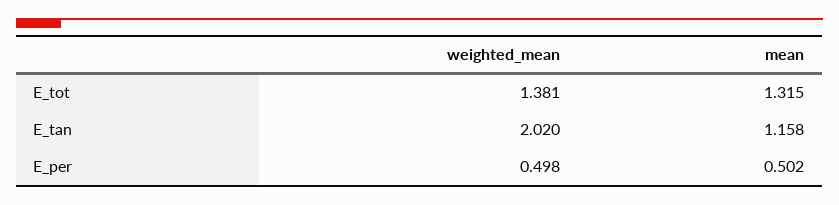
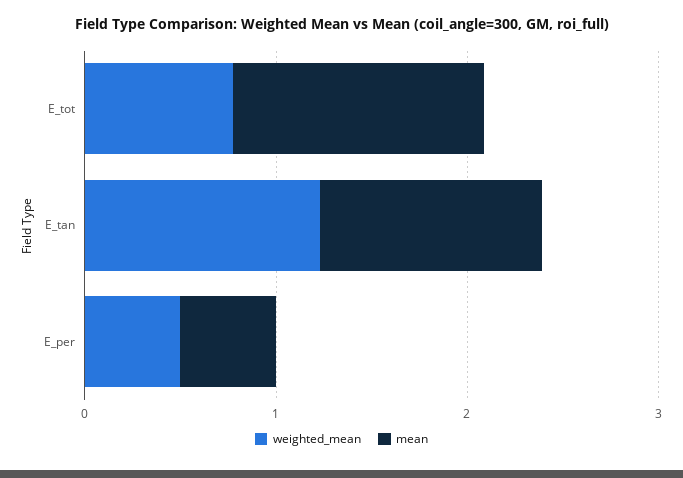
  {
    "weighted_mean": {
-     "E_tot": 1.381,
+     "E_tot": 0.8,
-     "E_tan": 2.02,
+     "E_tan": 1.2,
      "E_per": 0.498
    },
    "mean": {
      "E_tot": 1.315,
      "E_tan": 1.158,
      "E_per": 0.502
    }
  }

